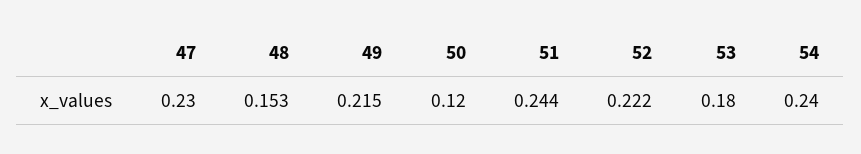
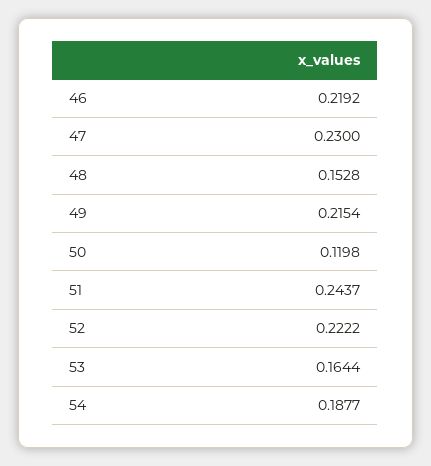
  {
    "47": 0.23,
    "48": 0.1528,
    "49": 0.2154,
    "50": 0.1198,
    "51": 0.2437,
    "52": 0.2222,
-   "53": 0.18,
+   "53": 0.1644,
-   "54": 0.24
+   "54": 0.1877,
+   "46": 0.2192
  }

